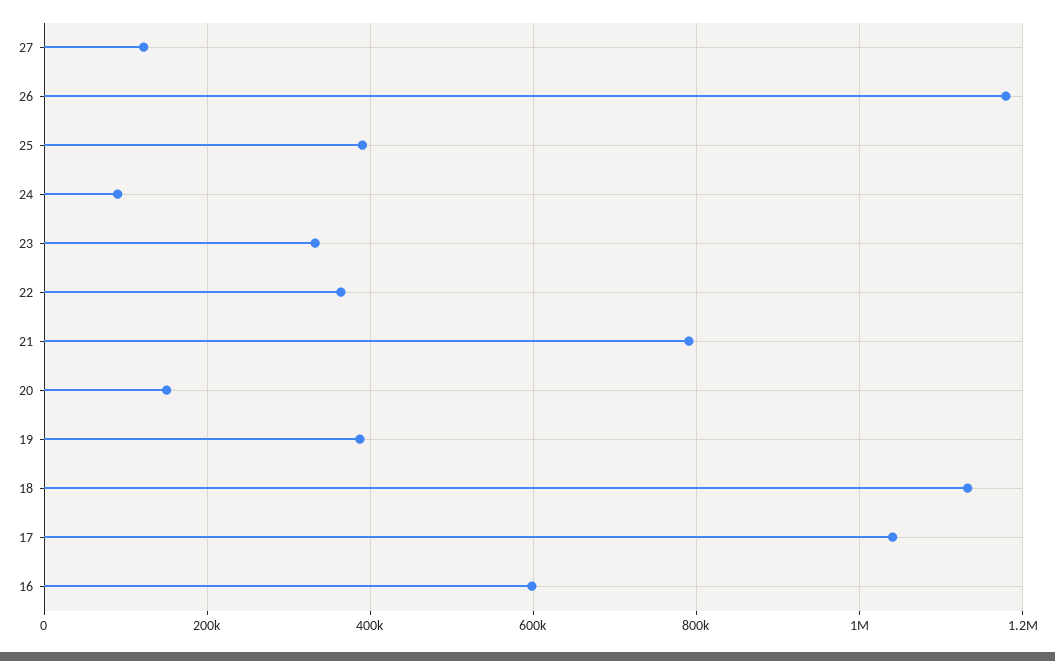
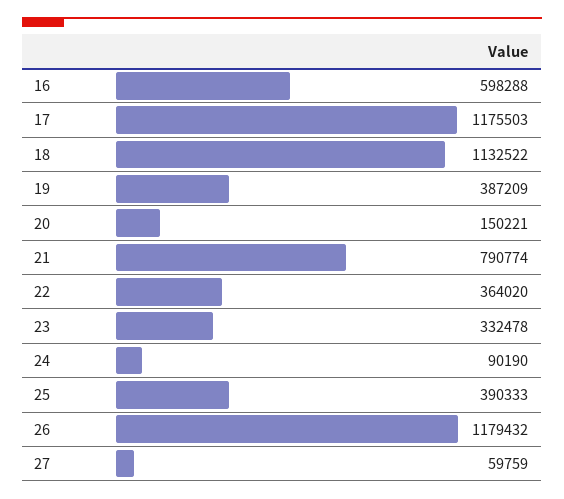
  {
-   "27": 120000,
+   "27": 59759,
    "26": 1179432,
    "25": 390333,
    "24": 90190,
    "23": 332478,
    "22": 364020,
    "21": 790774,
    "20": 150221,
    "19": 387209,
    "18": 1132522,
-   "17": 1040000,
+   "17": 1175503,
    "16": 598288
  }

